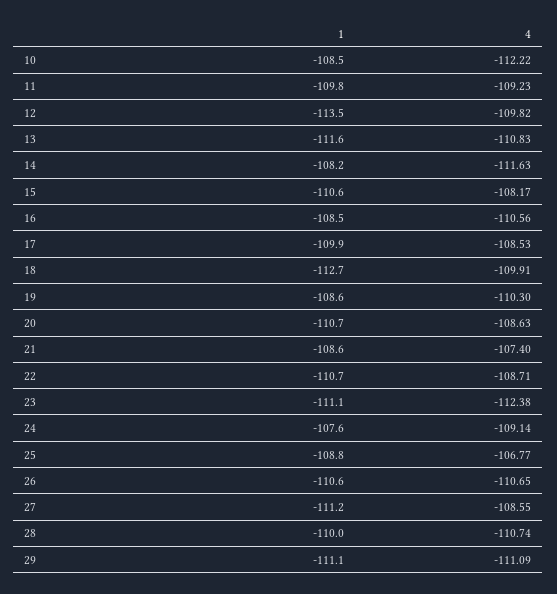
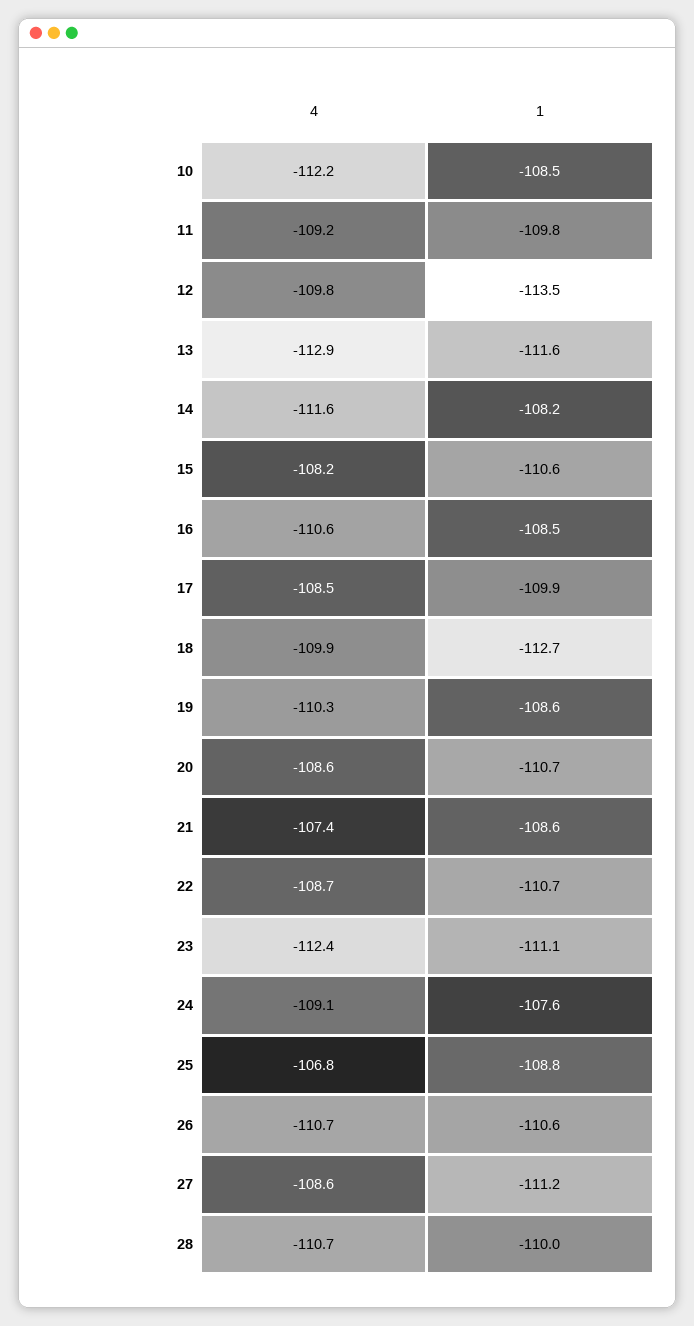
  {
    "1": {
      "10": -108.5,
      "11": -109.8,
      "12": -113.5,
      "13": -111.6,
      "14": -108.2,
      "15": -110.6,
      "16": -108.5,
      "17": -109.9,
      "18": -112.7,
      "19": -108.6,
      "20": -110.7,
      "21": -108.6,
      "22": -110.7,
      "23": -111.1,
      "24": -107.6,
      "25": -108.8,
      "26": -110.6,
      "27": -111.2,
-     "28": -110,
+     "28": -110
-     "29": -111.1
    },
    "4": {
      "10": -112.22,
      "11": -109.23,
      "12": -109.82,
-     "13": -110.83,
+     "13": -112.9,
      "14": -111.63,
      "15": -108.17,
      "16": -110.56,
      "17": -108.53,
      "18": -109.91,
      "19": -110.3,
      "20": -108.63,
      "21": -107.4,
      "22": -108.71,
      "23": -112.38,
      "24": -109.14,
      "25": -106.77,
      "26": -110.65,
      "27": -108.55,
-     "28": -110.74,
+     "28": -110.74
-     "29": -111.09
    }
  }

